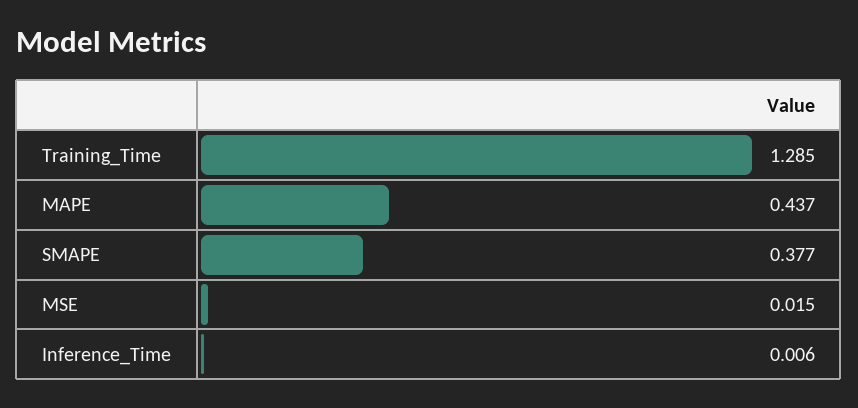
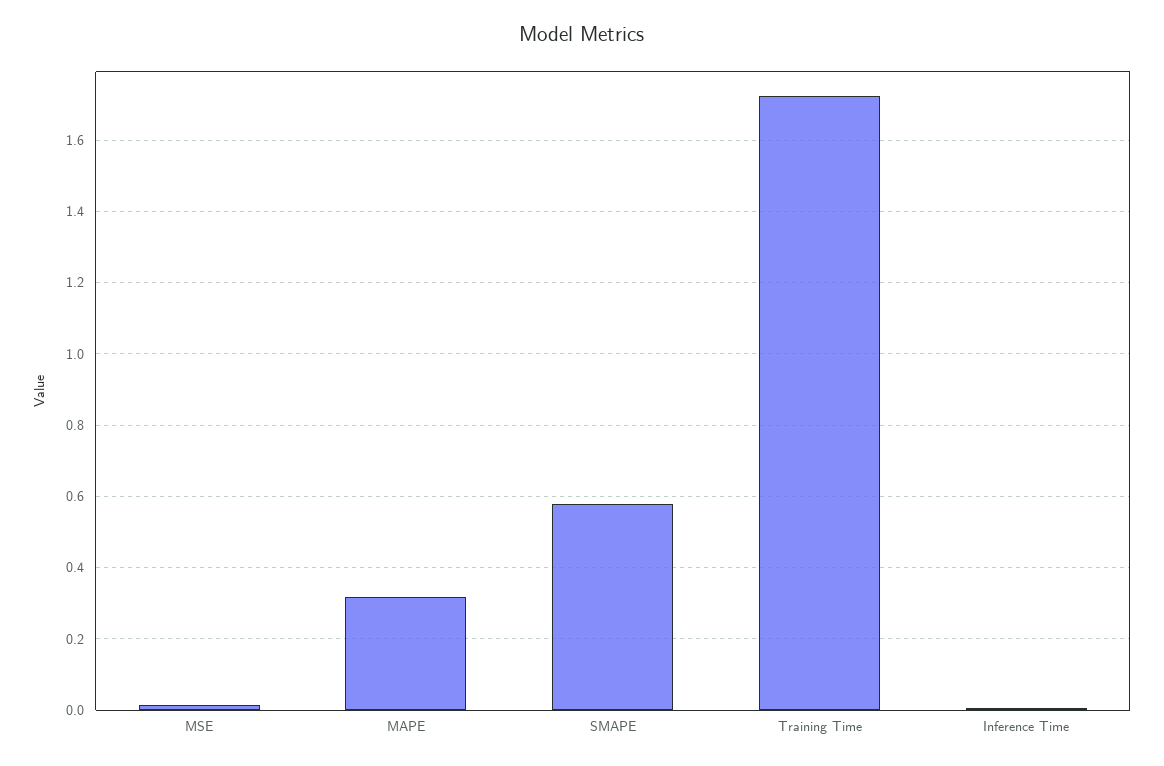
  {
-   "Training_Time": 1.285,
+   "Training_Time": 1.72,
-   "MAPE": 0.437,
+   "MAPE": 0.32,
-   "SMAPE": 0.377,
+   "SMAPE": 0.58,
    "MSE": 0.015,
    "Inference_Time": 0.006
  }

